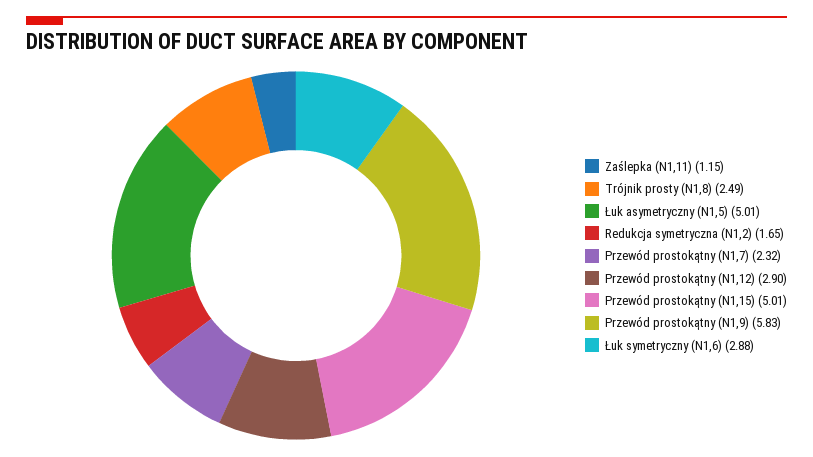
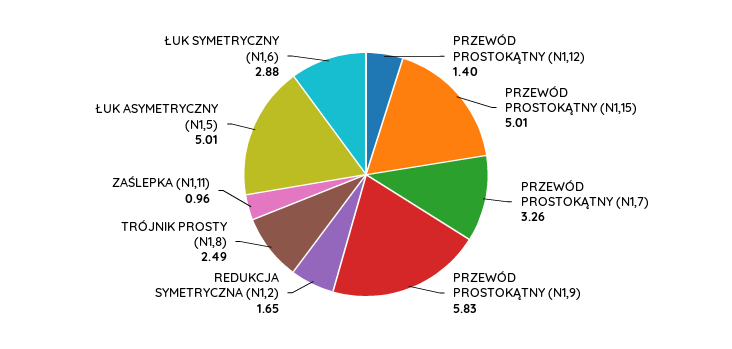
  {
-   "Zaślepka (N1,11)": 1.15,
+   "Zaślepka (N1,11)": 0.96,
    "Trójnik prosty (N1,8)": 2.49,
    "Łuk asymetryczny (N1,5)": 5.01,
    "Redukcja symetryczna (N1,2)": 1.65,
-   "Przewód prostokątny (N1,7)": 2.32,
+   "Przewód prostokątny (N1,7)": 3.26,
-   "Przewód prostokątny (N1,12)": 2.9,
+   "Przewód prostokątny (N1,12)": 1.4,
    "Przewód prostokątny (N1,15)": 5.01,
    "Przewód prostokątny (N1,9)": 5.83,
    "Łuk symetryczny (N1,6)": 2.88
  }

